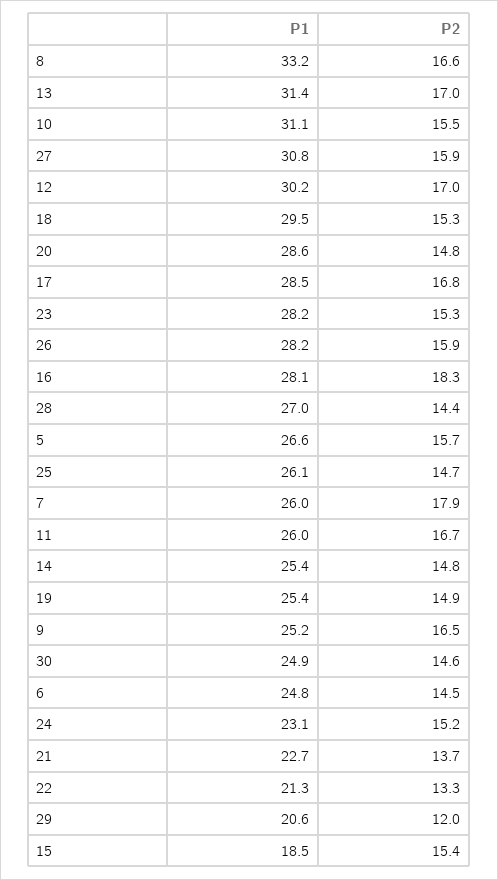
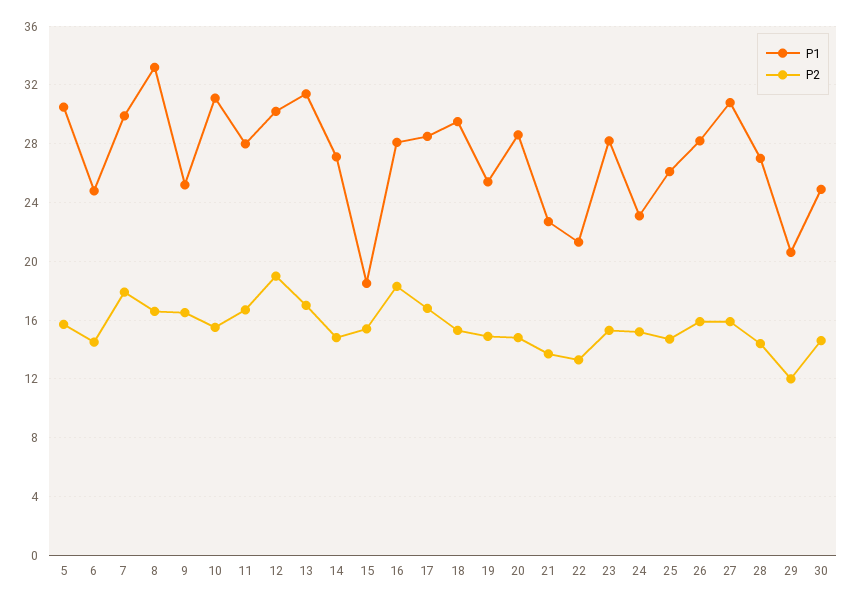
  {
    "P1": {
      "8": 33.2,
      "13": 31.4,
      "10": 31.1,
      "27": 30.8,
      "12": 30.2,
      "18": 29.5,
      "20": 28.6,
      "17": 28.5,
      "23": 28.2,
      "26": 28.2,
      "16": 28.1,
      "28": 27,
-     "5": 26.6,
+     "5": 30.5,
      "25": 26.1,
-     "7": 26,
+     "7": 30,
-     "11": 26,
+     "11": 28,
-     "14": 25.4,
+     "14": 27,
      "19": 25.4,
      "9": 25.2,
      "30": 24.9,
      "6": 24.8,
      "24": 23.1,
      "21": 22.7,
      "22": 21.3,
      "29": 20.6,
      "15": 18.5
    },
    "P2": {
      "8": 16.6,
      "13": 17,
      "10": 15.5,
      "27": 15.9,
-     "12": 17,
+     "12": 19,
      "18": 15.3,
      "20": 14.8,
      "17": 16.8,
      "23": 15.3,
      "26": 15.9,
      "16": 18.3,
      "28": 14.4,
      "5": 15.7,
      "25": 14.7,
      "7": 17.9,
      "11": 16.7,
      "14": 14.8,
      "19": 14.9,
      "9": 16.5,
      "30": 14.6,
      "6": 14.5,
      "24": 15.2,
      "21": 13.7,
      "22": 13.3,
      "29": 12,
      "15": 15.4
    }
  }

